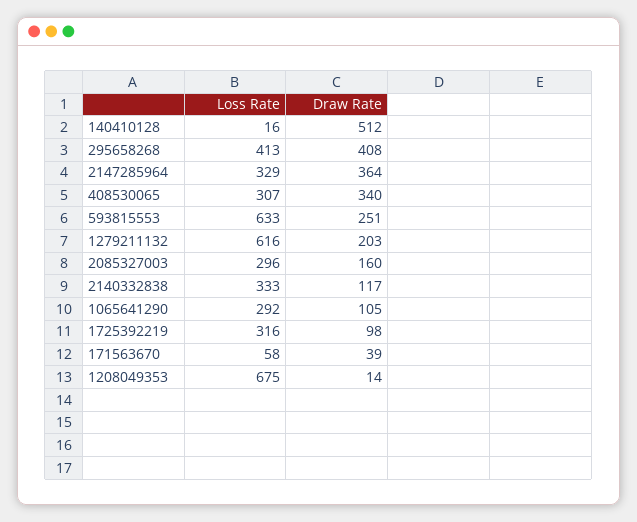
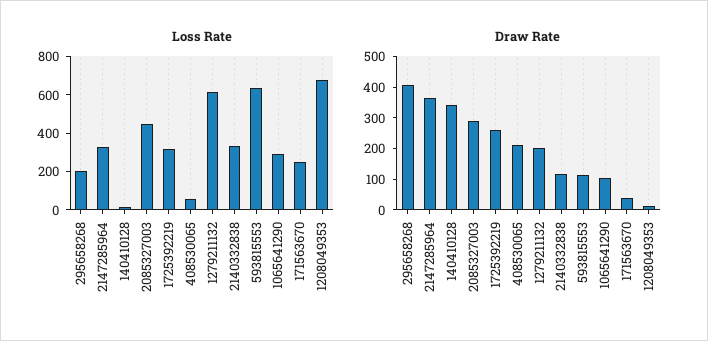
  {
    "Loss Rate": {
      "140410128": 16,
-     "295658268": 413,
+     "295658268": 200,
      "2147285964": 329,
-     "408530065": 307,
+     "408530065": 50,
      "593815553": 633,
      "1279211132": 616,
-     "2085327003": 296,
+     "2085327003": 450,
      "2140332838": 333,
      "1065641290": 292,
      "1725392219": 316,
-     "171563670": 58,
+     "171563670": 250,
      "1208049353": 675
    },
    "Draw Rate": {
-     "140410128": 512,
+     "140410128": 350,
      "295658268": 408,
      "2147285964": 364,
-     "408530065": 340,
+     "408530065": 200,
-     "593815553": 251,
+     "593815553": 100,
      "1279211132": 203,
-     "2085327003": 160,
+     "2085327003": 300,
      "2140332838": 117,
      "1065641290": 105,
-     "1725392219": 98,
+     "1725392219": 250,
      "171563670": 39,
      "1208049353": 14
    }
  }

